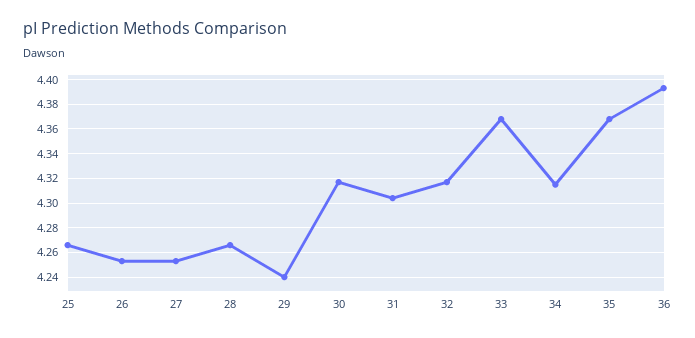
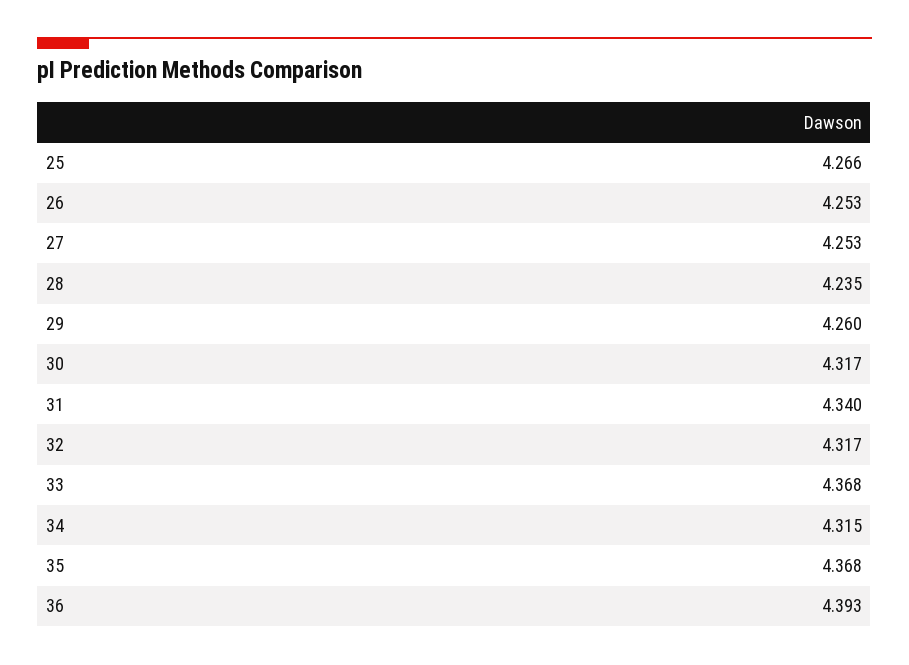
  {
    "25": 4.266,
    "26": 4.253,
    "27": 4.253,
-   "28": 4.265,
+   "28": 4.235,
-   "29": 4.24,
+   "29": 4.26,
    "30": 4.317,
-   "31": 4.305,
+   "31": 4.34,
    "32": 4.317,
    "33": 4.368,
    "34": 4.315,
    "35": 4.368,
    "36": 4.393
  }

